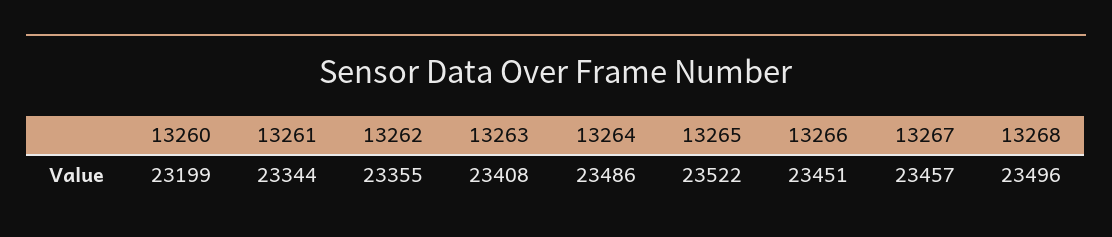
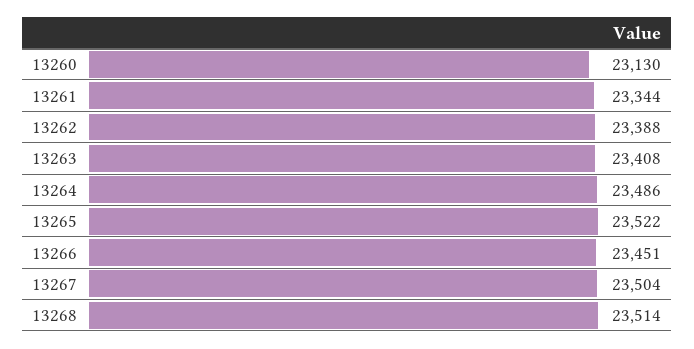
  {
-   "13260": 23199,
+   "13260": 23130,
    "13261": 23344,
-   "13262": 23355,
+   "13262": 23388,
    "13263": 23408,
    "13264": 23486,
    "13265": 23522,
    "13266": 23451,
-   "13267": 23457,
+   "13267": 23504,
-   "13268": 23496
+   "13268": 23514
  }

